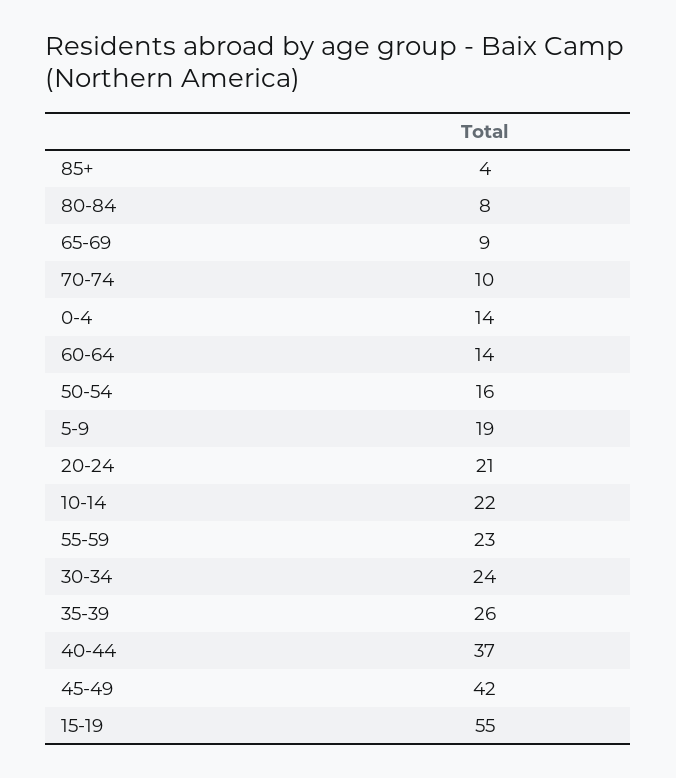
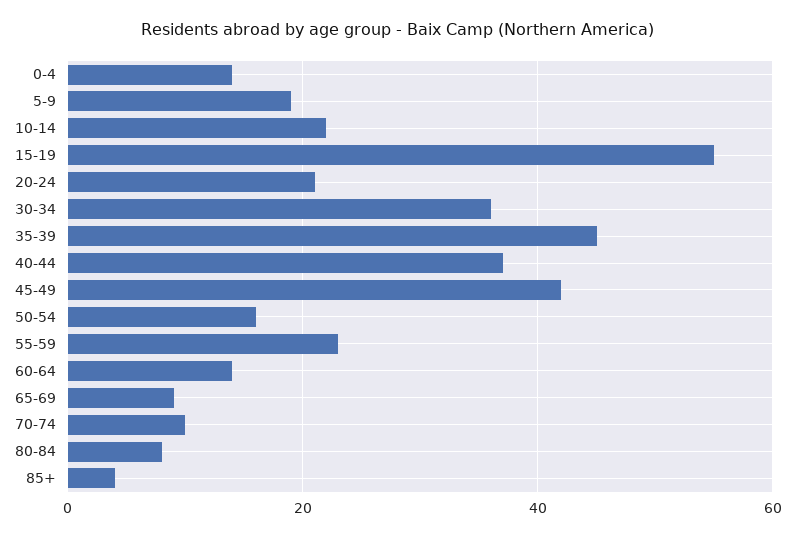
  {
    "85+": 4,
    "80-84": 8,
    "65-69": 9,
    "70-74": 10,
    "0-4": 14,
    "60-64": 14,
    "50-54": 16,
    "5-9": 19,
    "20-24": 21,
    "10-14": 22,
    "55-59": 23,
-   "30-34": 24,
+   "30-34": 35,
-   "35-39": 26,
+   "35-39": 45,
    "40-44": 37,
    "45-49": 42,
    "15-19": 55
  }

